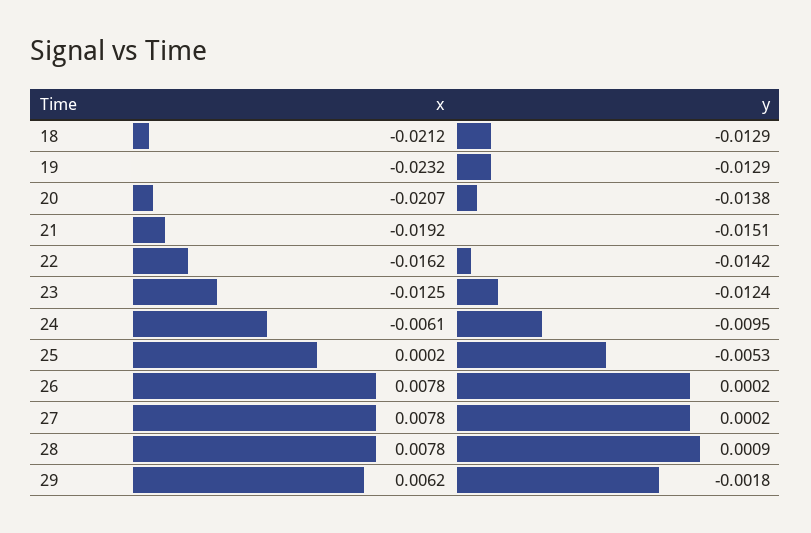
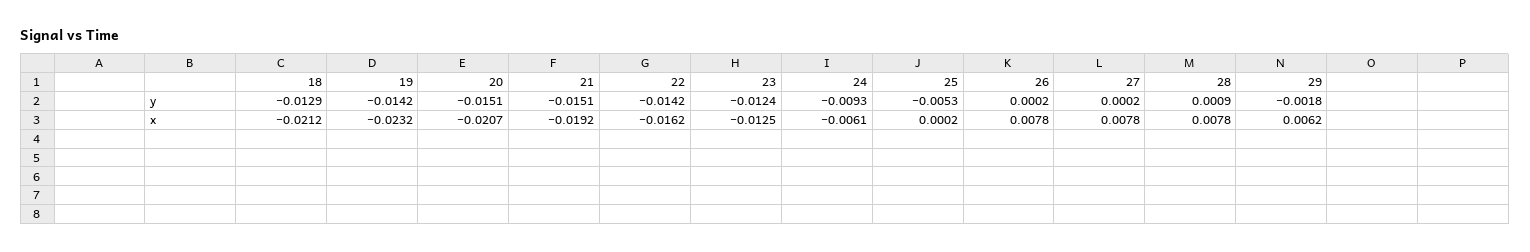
  {
    "x": {
      "18": -0.0212,
      "19": -0.0232,
      "20": -0.0207,
      "21": -0.0192,
      "22": -0.0162,
      "23": -0.0125,
      "24": -0.0061,
      "25": 0.0002,
      "26": 0.0078,
      "27": 0.0078,
      "28": 0.0078,
      "29": 0.0062
    },
    "y": {
      "18": -0.0129,
-     "19": -0.0129,
+     "19": -0.0142,
-     "20": -0.0138,
+     "20": -0.0151,
      "21": -0.0151,
      "22": -0.0142,
      "23": -0.0124,
-     "24": -0.0095,
+     "24": -0.0093,
      "25": -0.0053,
      "26": 0.0002,
      "27": 0.0002,
      "28": 0.0009,
      "29": -0.0018
    }
  }

